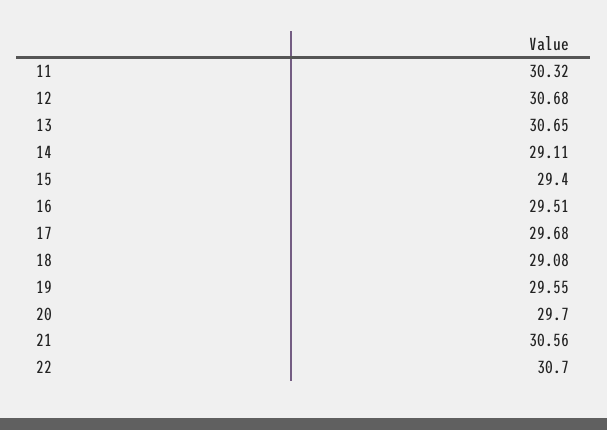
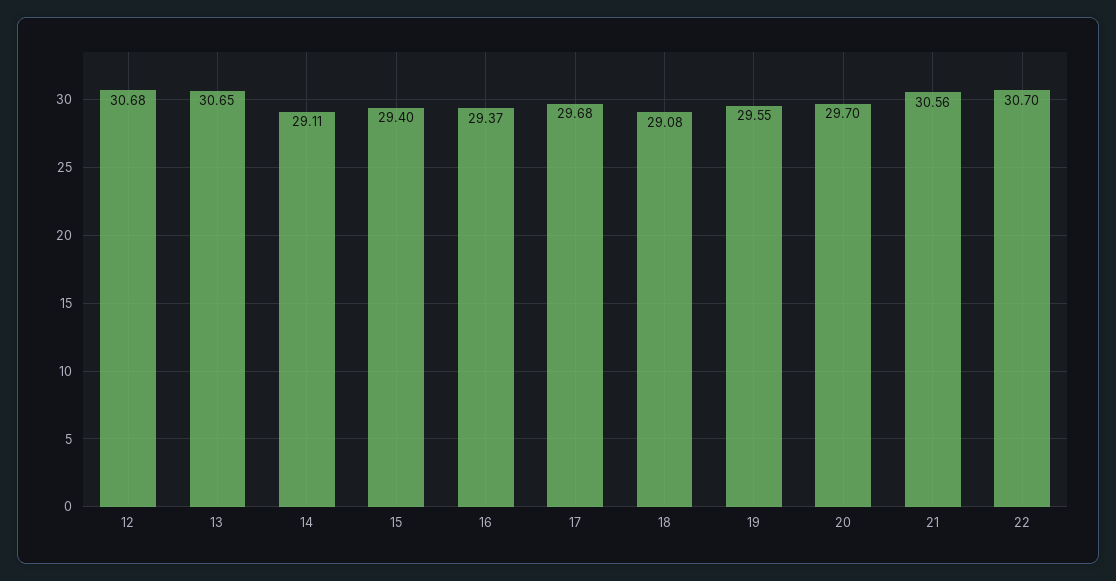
  {
-   "11": 30.32,
    "12": 30.68,
    "13": 30.65,
    "14": 29.11,
    "15": 29.4,
-   "16": 29.51,
+   "16": 29.37,
    "17": 29.68,
    "18": 29.08,
    "19": 29.55,
    "20": 29.7,
    "21": 30.56,
    "22": 30.7
  }

